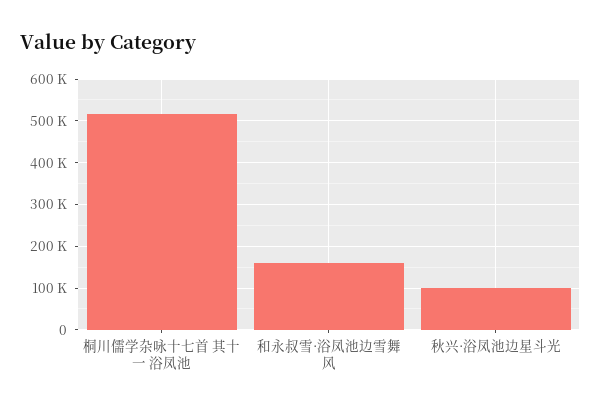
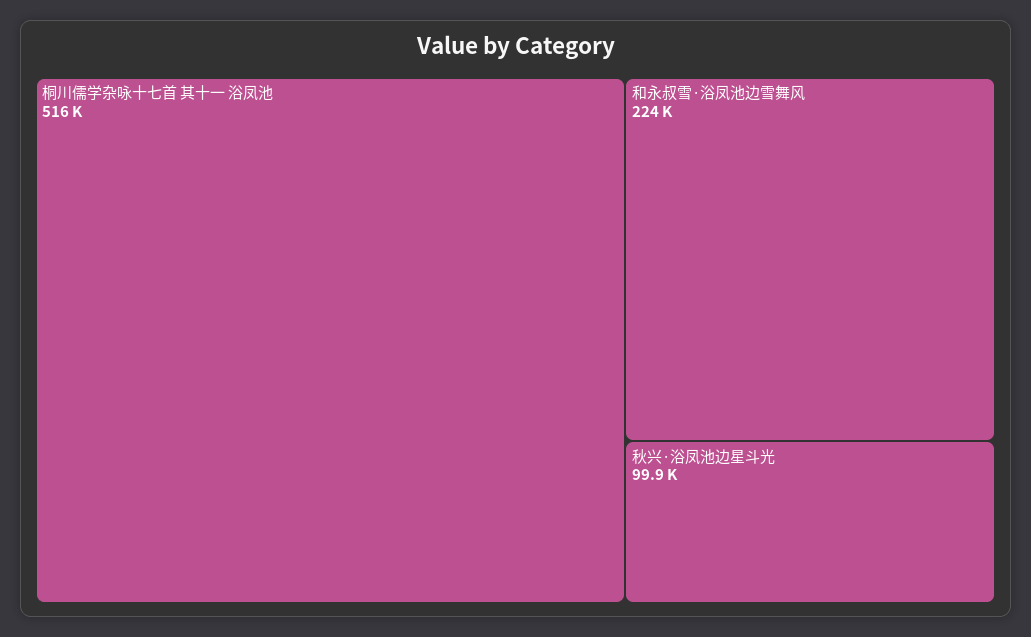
  {
    "桐川儒学杂咏十七首 其十一 浴凤池": 516000,
-   "和永叔雪·浴凤池边雪舞风": 160000,
+   "和永叔雪·浴凤池边雪舞风": 224000,
    "秋兴·浴凤池边星斗光": 99900
  }

